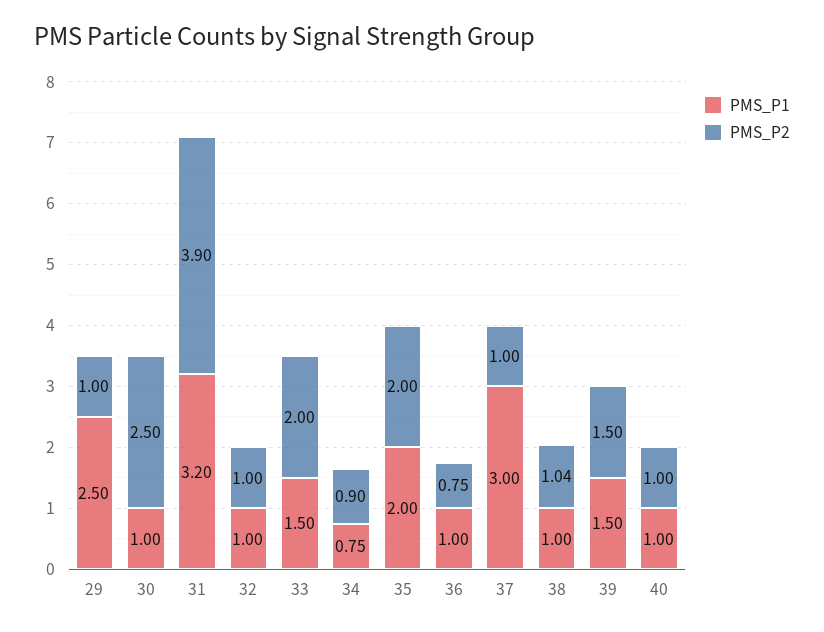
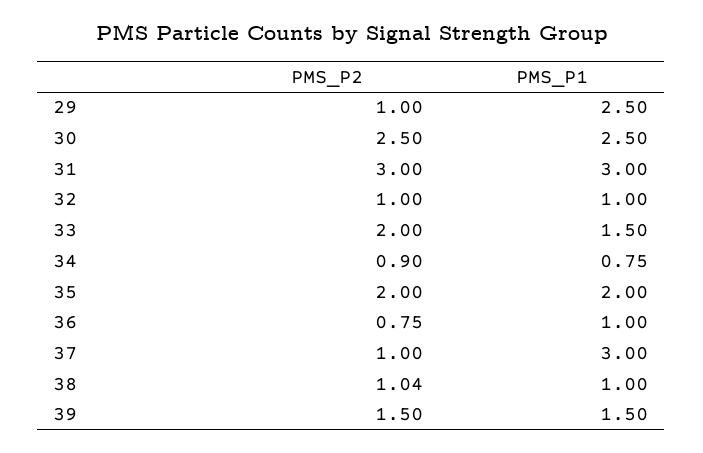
  {
    "PMS_P1": {
      "29": 2.5,
-     "30": 1,
+     "30": 2.5,
-     "31": 3.2,
+     "31": 3,
      "32": 1,
      "33": 1.5,
      "34": 0.75,
      "35": 2,
      "36": 1,
      "37": 3,
      "38": 1,
-     "39": 1.5,
+     "39": 1.5
-     "40": 1
    },
    "PMS_P2": {
      "29": 1,
      "30": 2.5,
-     "31": 3.9,
+     "31": 3,
      "32": 1,
      "33": 2,
      "34": 0.9,
      "35": 2,
      "36": 0.75,
      "37": 1,
      "38": 1.04,
-     "39": 1.5,
+     "39": 1.5
-     "40": 1
    }
  }

